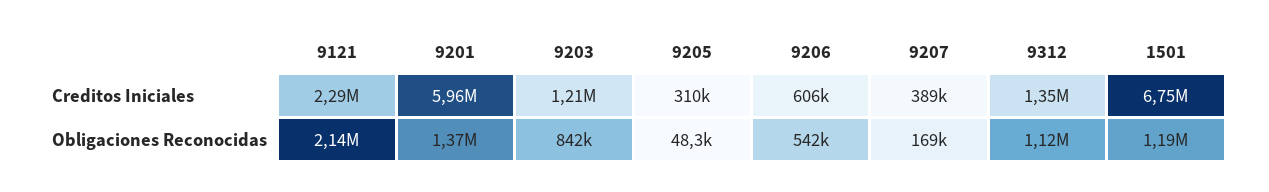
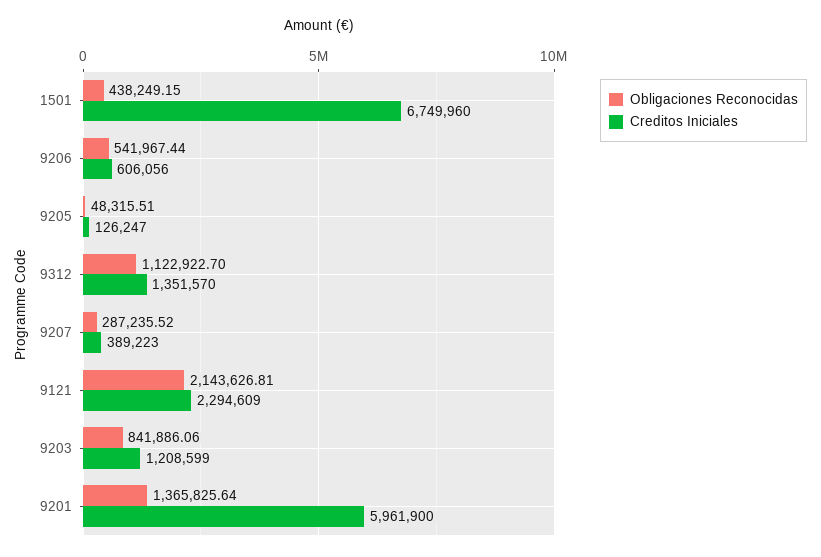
  {
    "Creditos Iniciales": {
      "9121": 2294609,
      "9201": 5961900,
      "9203": 1208599,
-     "9205": 310000,
+     "9205": 126247,
      "9206": 606056,
      "9207": 389223,
      "9312": 1351570,
      "1501": 6749960
    },
    "Obligaciones Reconocidas": {
      "9121": 2143626.81,
      "9201": 1365825.64,
      "9203": 841886.06,
      "9205": 48315.51,
      "9206": 541967.44,
-     "9207": 169000,
+     "9207": 287235.52,
      "9312": 1122922.7,
-     "1501": 1190000
+     "1501": 438249.15
    }
  }

